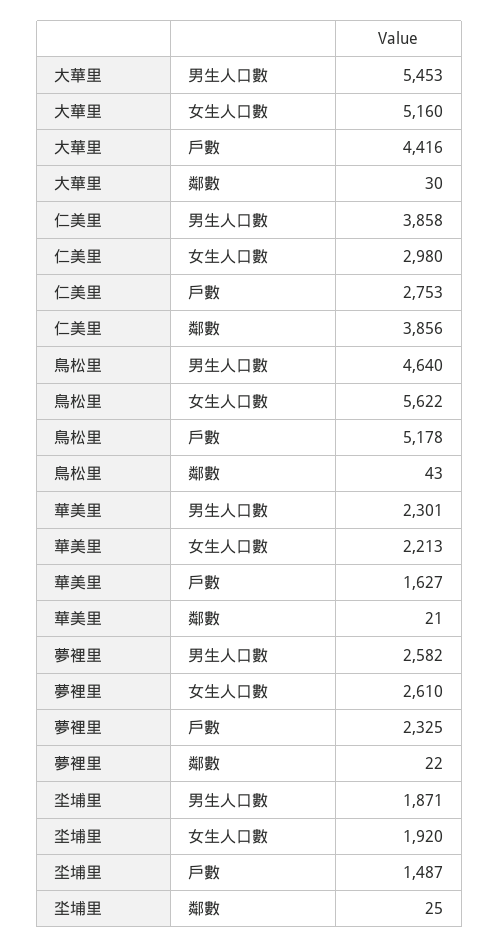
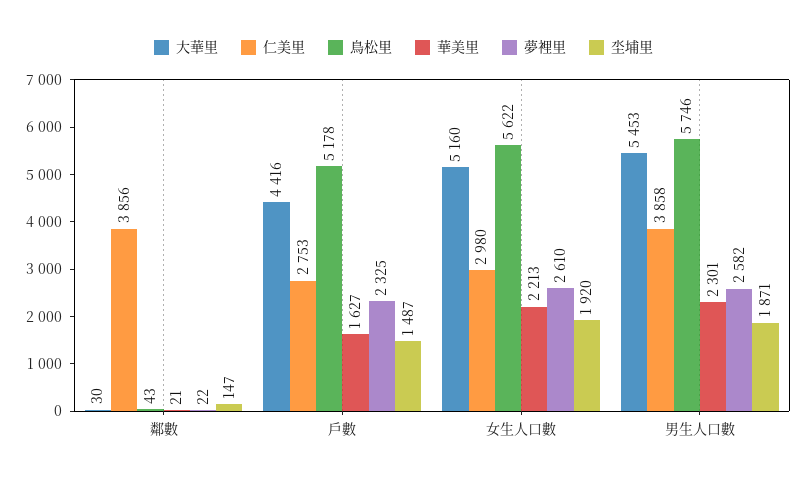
  {
    "大華里": {
      "男生人口數": 5453,
      "女生人口數": 5160,
      "戶數": 4416,
      "鄰數": 30
    },
    "仁美里": {
      "男生人口數": 3858,
      "女生人口數": 2980,
      "戶數": 2753,
      "鄰數": 3856
    },
    "鳥松里": {
-     "男生人口數": 4640,
+     "男生人口數": 5746,
      "女生人口數": 5622,
      "戶數": 5178,
      "鄰數": 43
    },
    "華美里": {
      "男生人口數": 2301,
      "女生人口數": 2213,
      "戶數": 1627,
      "鄰數": 21
    },
    "夢裡里": {
      "男生人口數": 2582,
      "女生人口數": 2610,
      "戶數": 2325,
      "鄰數": 22
    },
    "坔埔里": {
      "男生人口數": 1871,
      "女生人口數": 1920,
      "戶數": 1487,
-     "鄰數": 25
+     "鄰數": 147
    }
  }

